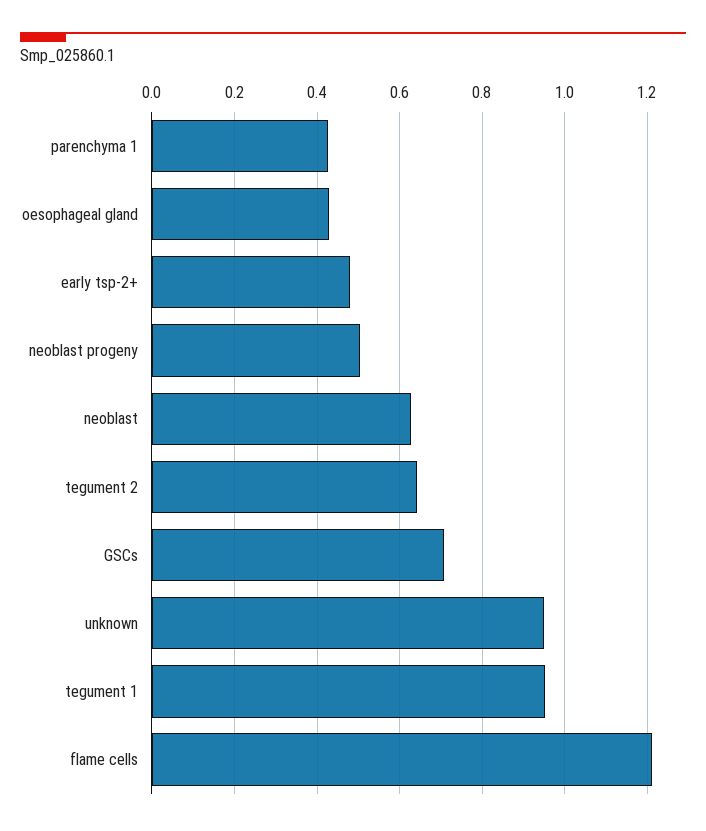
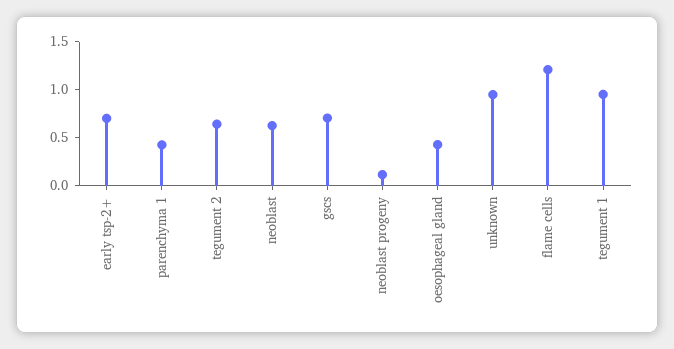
  {
    "parenchyma 1": 0.42,
    "oesophageal gland": 0.44,
-   "early tsp-2+": 0.48,
+   "early tsp-2+": 0.7,
-   "neoblast progeny": 0.5,
+   "neoblast progeny": 0.1,
    "neoblast": 0.62,
    "tegument 2": 0.64,
    "GSCs": 0.7,
    "unknown": 0.96,
    "tegument 1": 0.96,
    "flame cells": 1.22
  }

